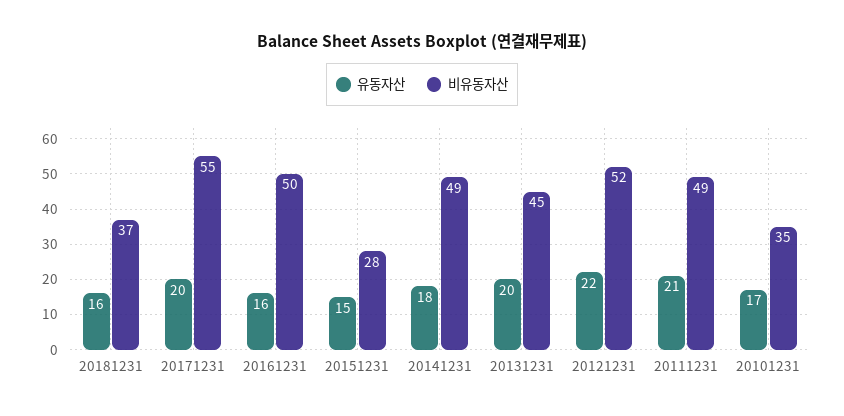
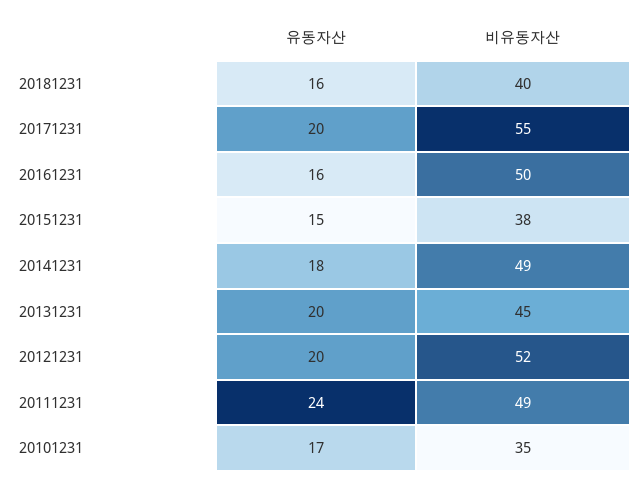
  {
    "유동자산": {
      "20181231": 16,
      "20171231": 20,
      "20161231": 16,
      "20151231": 15,
      "20141231": 18,
      "20131231": 20,
-     "20121231": 22,
+     "20121231": 20,
-     "20111231": 21,
+     "20111231": 24,
      "20101231": 17
    },
    "비유동자산": {
-     "20181231": 37,
+     "20181231": 40,
      "20171231": 55,
      "20161231": 50,
-     "20151231": 28,
+     "20151231": 38,
      "20141231": 49,
      "20131231": 45,
      "20121231": 52,
      "20111231": 49,
      "20101231": 35
    }
  }

